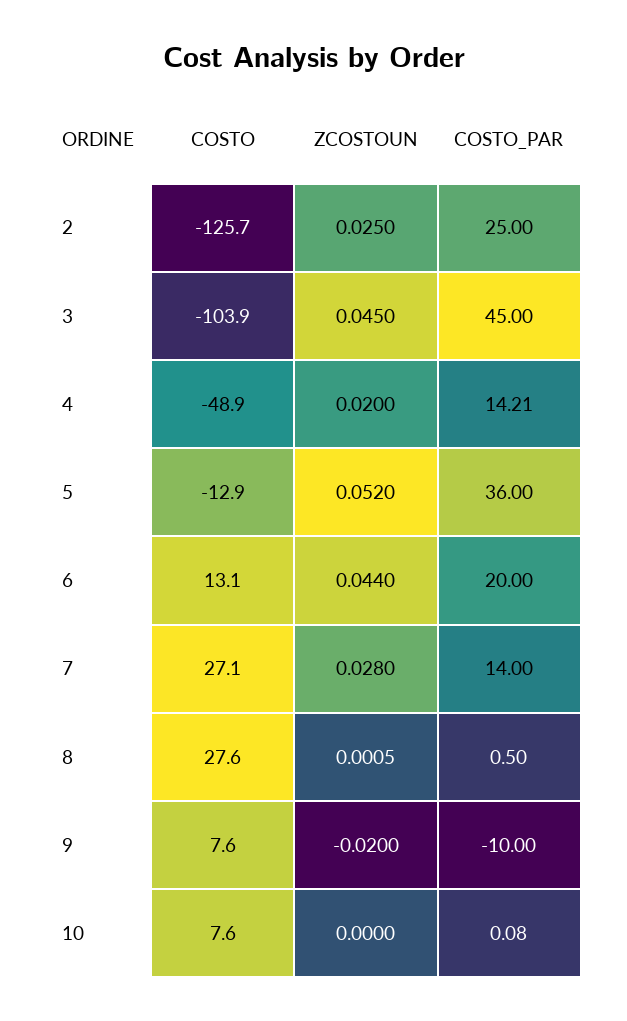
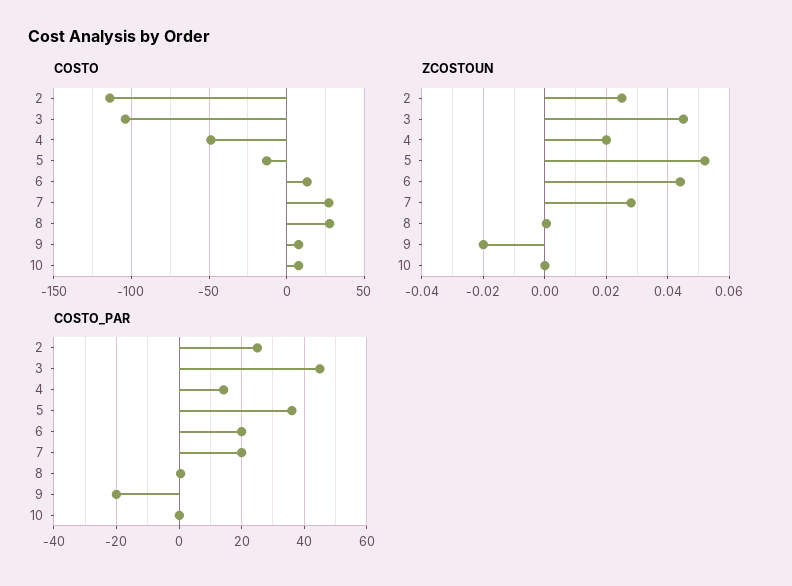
  {
    "COSTO": {
-     "2": -125.7,
+     "2": -115,
      "3": -103.9,
      "4": -48.9,
      "5": -12.9,
      "6": 13.1,
      "7": 27.1,
      "8": 27.6,
      "9": 7.6,
      "10": 7.6
    },
    "ZCOSTOUN": {
      "2": 0.025,
      "3": 0.045,
      "4": 0.02,
      "5": 0.052,
      "6": 0.044,
      "7": 0.028,
      "8": 0.0005,
      "9": -0.02,
      "10": 0
    },
    "COSTO_PAR": {
      "2": 25,
      "3": 45,
      "4": 14.21,
      "5": 36,
      "6": 20,
-     "7": 14,
+     "7": 20,
      "8": 0.5,
-     "9": -10,
+     "9": -20,
      "10": 0.08
    }
  }

